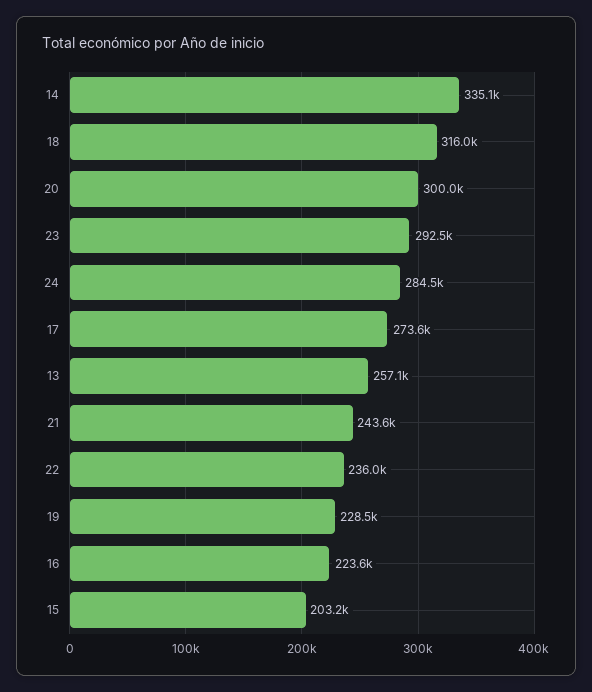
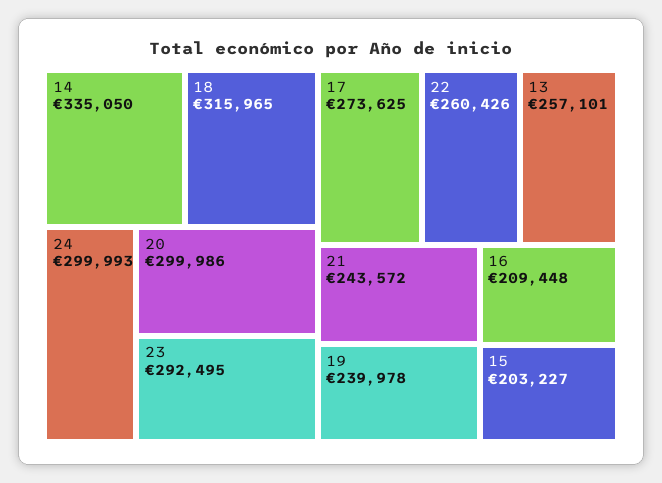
  {
    "14": 335050,
    "18": 315965,
    "20": 299986,
    "23": 292495,
-   "24": 284500,
+   "24": 299993,
    "17": 273625,
    "13": 257101,
    "21": 243572,
-   "22": 236000,
+   "22": 260426,
-   "19": 228500,
+   "19": 239978,
-   "16": 223600,
+   "16": 209448,
    "15": 203227
  }

